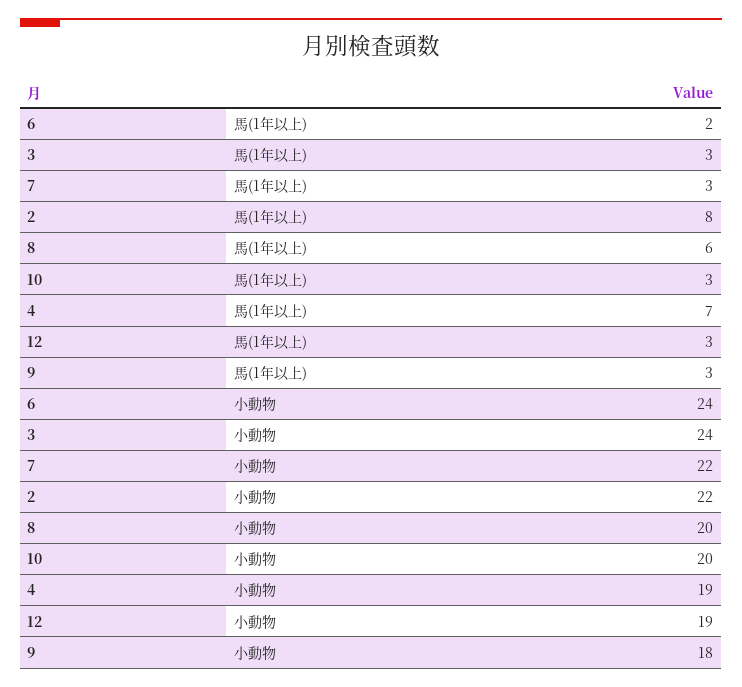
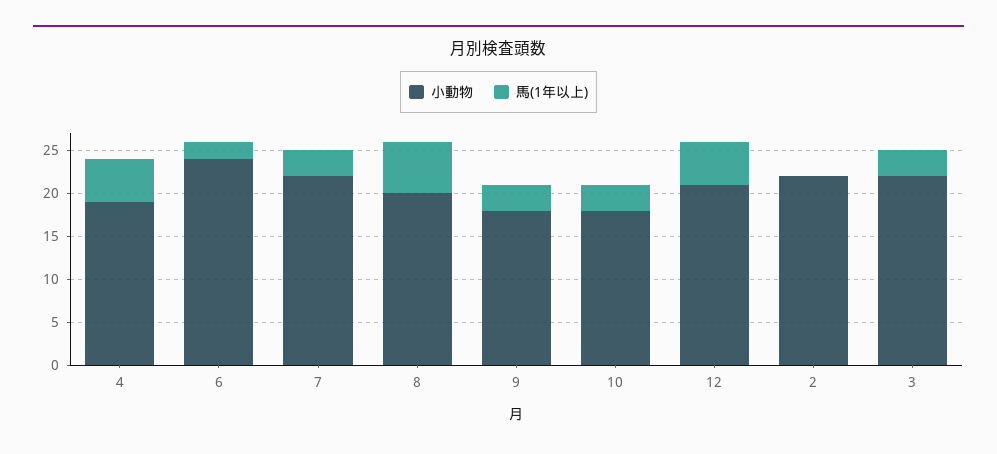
  {
    "馬(1年以上)": {
      "6": 2,
      "3": 3,
      "7": 3,
-     "2": 8,
+     "2": 0,
      "8": 6,
      "10": 3,
-     "4": 7,
+     "4": 5,
-     "12": 3,
+     "12": 5,
      "9": 3
    },
    "小動物": {
      "6": 24,
-     "3": 24,
+     "3": 22,
      "7": 22,
      "2": 22,
      "8": 20,
-     "10": 20,
+     "10": 18,
      "4": 19,
-     "12": 19,
+     "12": 21,
      "9": 18
    }
  }

